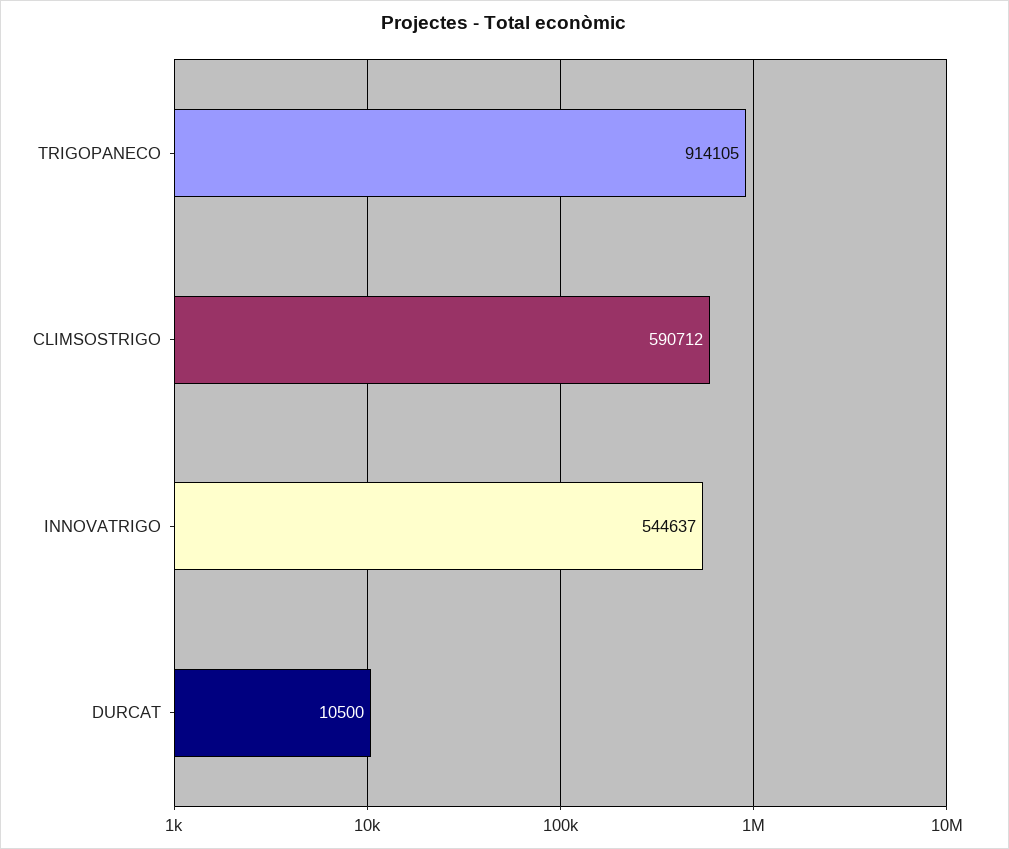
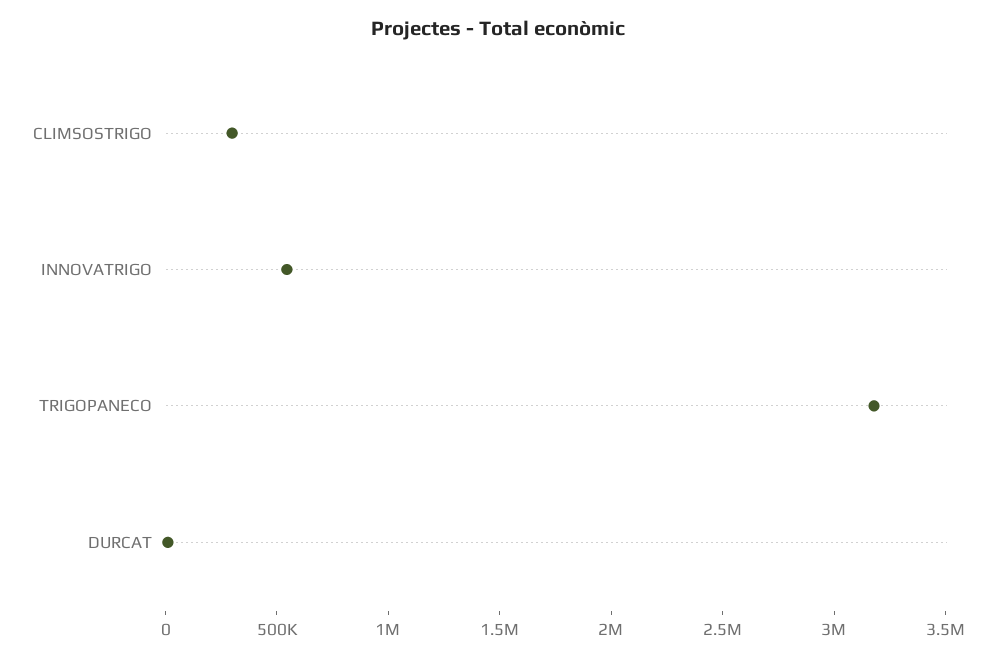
  {
-   "TRIGOPANECO": 914105,
+   "TRIGOPANECO": 3200000,
-   "CLIMSOSTRIGO": 590712,
+   "CLIMSOSTRIGO": 300000,
    "INNOVATRIGO": 544637,
    "DURCAT": 10500
  }

